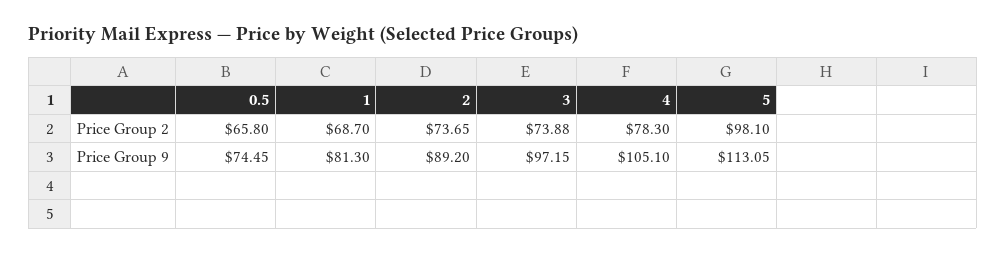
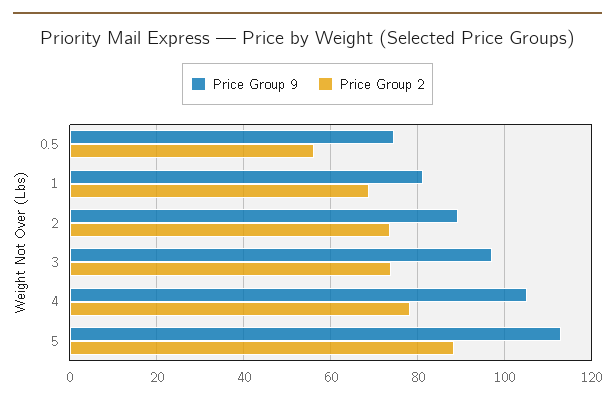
  {
    "Price Group 2": {
-     "0.5": 65.8,
+     "0.5": 56,
      "1": 68.7,
      "2": 73.65,
      "3": 73.88,
      "4": 78.3,
-     "5": 98.1
+     "5": 88
    },
    "Price Group 9": {
      "0.5": 74.45,
      "1": 81.3,
      "2": 89.2,
      "3": 97.15,
      "4": 105.1,
      "5": 113.05
    }
  }

